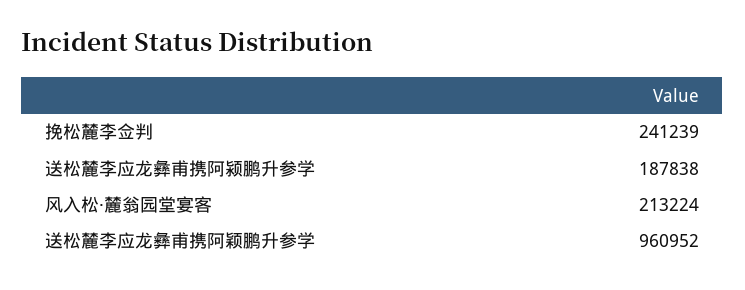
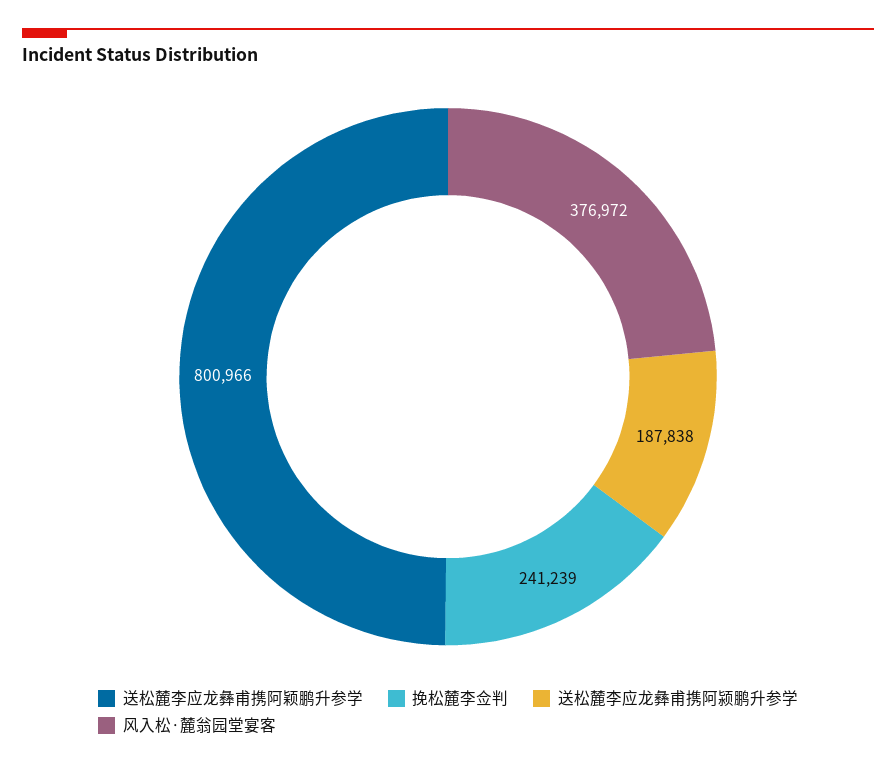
  {
    "挽松麓李佥判": 241239,
    "送松麓李应龙彝甫携阿颍鹏升参学": 187838,
-   "风入松·麓翁园堂宴客": 213224,
+   "风入松·麓翁园堂宴客": 376972,
-   "送松麓李应龙彝甫携阿颖鹏升参学": 960952
+   "送松麓李应龙彝甫携阿颖鹏升参学": 800966
  }

